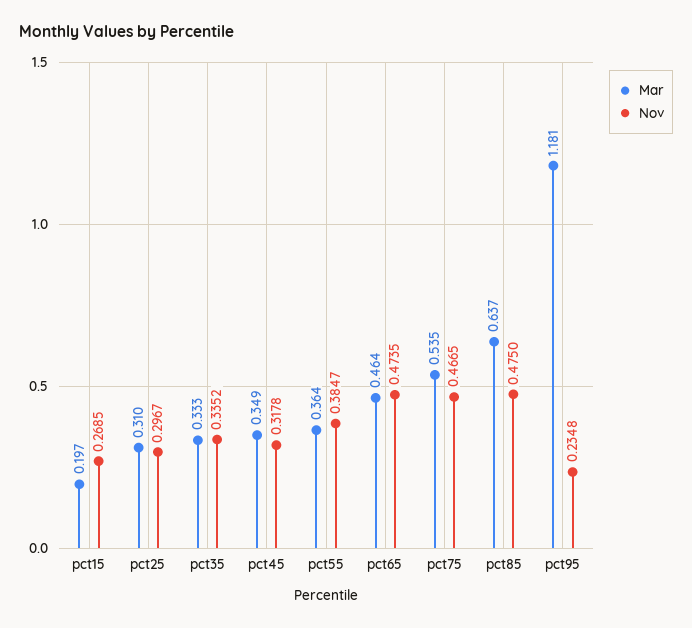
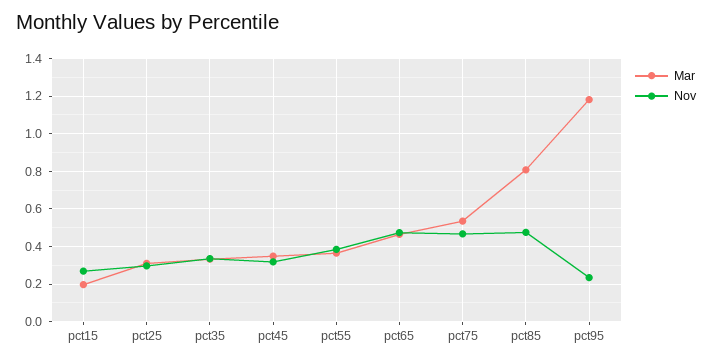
  {
    "Mar": {
      "pct15": 0.197,
      "pct25": 0.31,
      "pct35": 0.333,
      "pct45": 0.349,
      "pct55": 0.364,
      "pct65": 0.464,
      "pct75": 0.535,
-     "pct85": 0.637,
+     "pct85": 0.8,
      "pct95": 1.181
    },
    "Nov": {
      "pct15": 0.2685,
      "pct25": 0.2967,
      "pct35": 0.3352,
      "pct45": 0.3178,
      "pct55": 0.3847,
      "pct65": 0.4735,
      "pct75": 0.4665,
      "pct85": 0.475,
      "pct95": 0.2348
    }
  }

